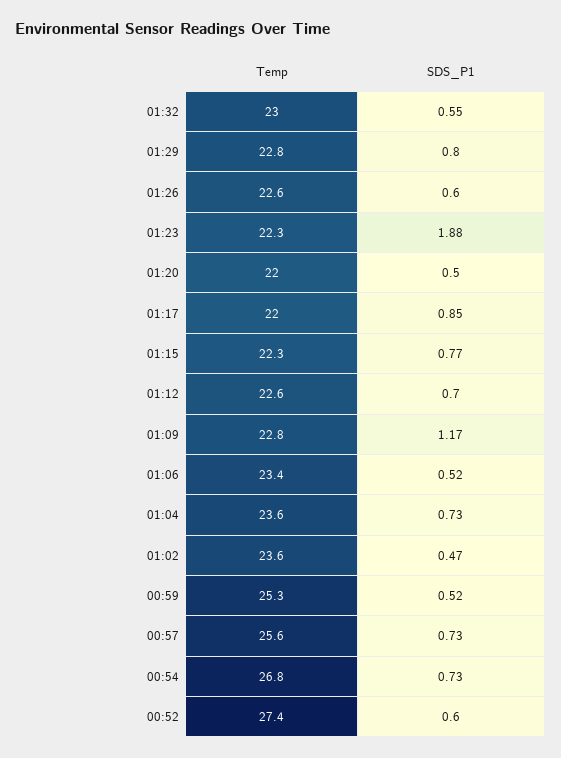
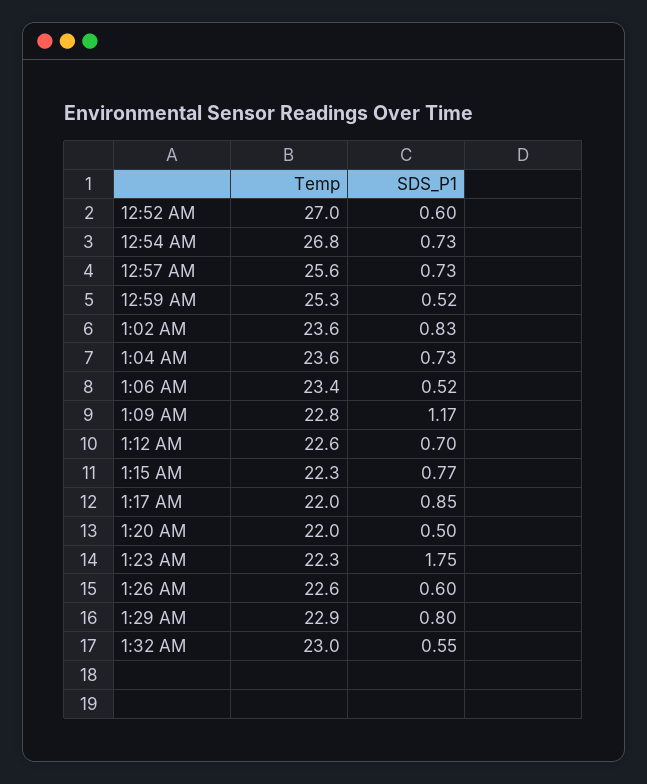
  {
    "Temp": {
      "01:32": 23,
-     "01:29": 22.8,
+     "01:29": 22.9,
      "01:26": 22.6,
      "01:23": 22.3,
      "01:20": 22,
      "01:17": 22,
      "01:15": 22.3,
      "01:12": 22.6,
      "01:09": 22.8,
      "01:06": 23.4,
      "01:04": 23.6,
      "01:02": 23.6,
      "00:59": 25.3,
      "00:57": 25.6,
      "00:54": 26.8,
-     "00:52": 27.4
+     "00:52": 27
    },
    "SDS_P1": {
      "01:32": 0.55,
      "01:29": 0.8,
      "01:26": 0.6,
-     "01:23": 1.88,
+     "01:23": 1.75,
      "01:20": 0.5,
      "01:17": 0.85,
      "01:15": 0.77,
      "01:12": 0.7,
      "01:09": 1.17,
      "01:06": 0.52,
      "01:04": 0.73,
-     "01:02": 0.47,
+     "01:02": 0.83,
      "00:59": 0.52,
      "00:57": 0.73,
      "00:54": 0.73,
      "00:52": 0.6
    }
  }

